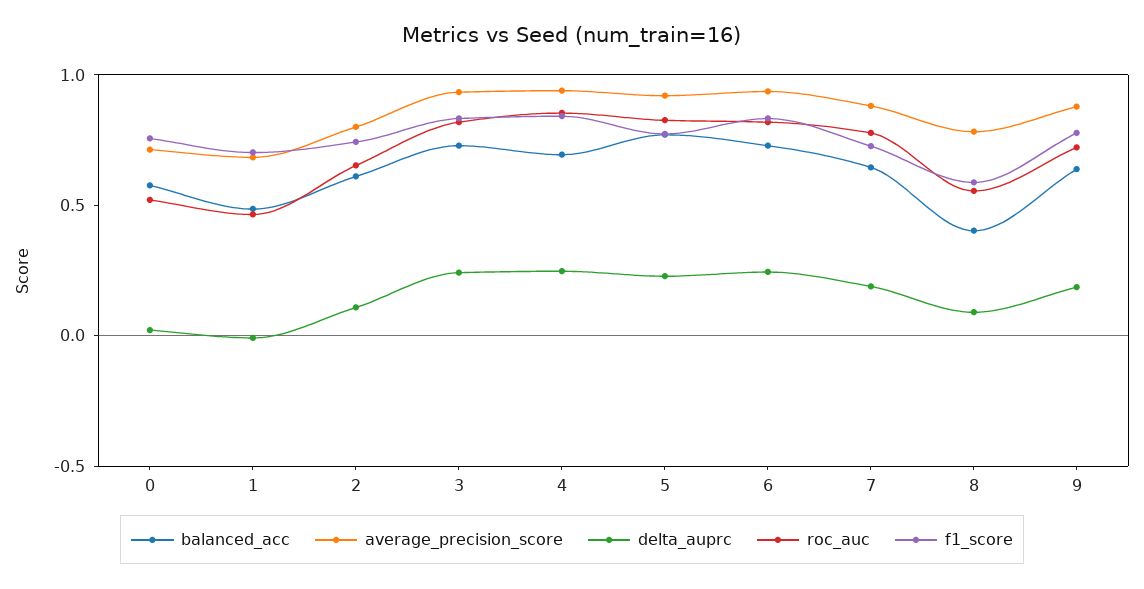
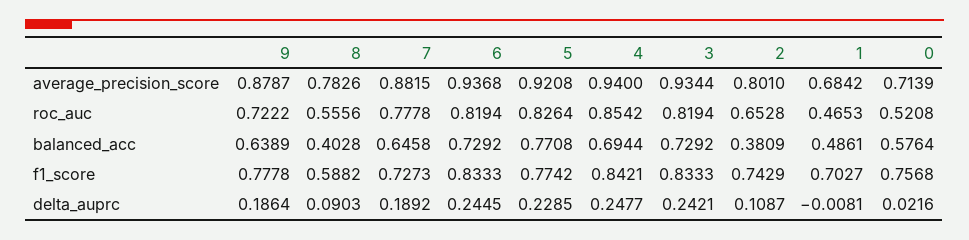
  {
    "balanced_acc": {
      "0": 0.5764,
      "1": 0.4861,
-     "2": 0.6,
+     "2": 0.3809,
      "3": 0.7292,
      "4": 0.6944,
      "5": 0.7708,
      "6": 0.7292,
      "7": 0.6458,
      "8": 0.4028,
      "9": 0.6389
    },
    "average_precision_score": {
      "0": 0.7139,
      "1": 0.6842,
      "2": 0.801,
      "3": 0.9344,
      "4": 0.94,
      "5": 0.9208,
      "6": 0.9368,
      "7": 0.8815,
      "8": 0.7826,
      "9": 0.8787
    },
    "delta_auprc": {
      "0": 0.0216,
      "1": -0.0081,
      "2": 0.1087,
      "3": 0.2421,
      "4": 0.2477,
      "5": 0.2285,
      "6": 0.2445,
      "7": 0.1892,
      "8": 0.0903,
      "9": 0.1864
    },
    "roc_auc": {
      "0": 0.5208,
      "1": 0.4653,
      "2": 0.6528,
      "3": 0.8194,
      "4": 0.8542,
      "5": 0.8264,
      "6": 0.8194,
      "7": 0.7778,
      "8": 0.5556,
      "9": 0.7222
    },
    "f1_score": {
      "0": 0.7568,
      "1": 0.7027,
      "2": 0.7429,
      "3": 0.8333,
      "4": 0.8421,
      "5": 0.7742,
      "6": 0.8333,
      "7": 0.7273,
      "8": 0.5882,
      "9": 0.7778
    }
  }

